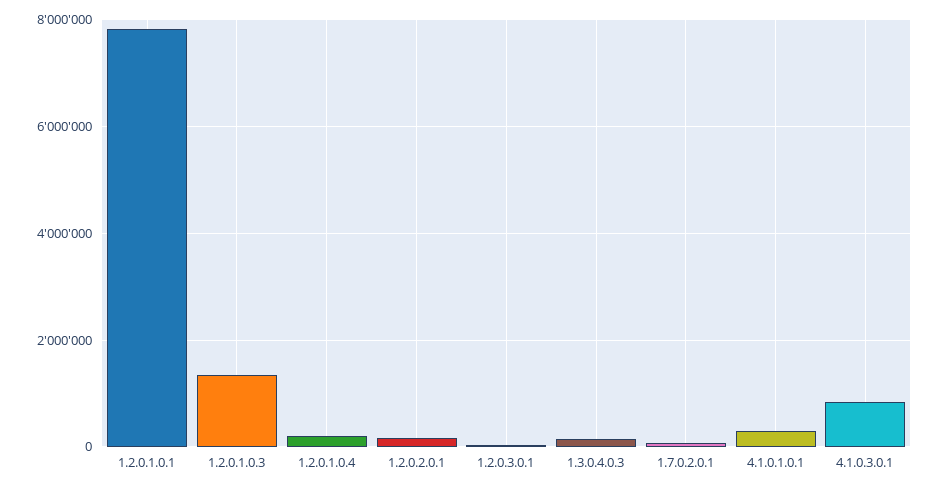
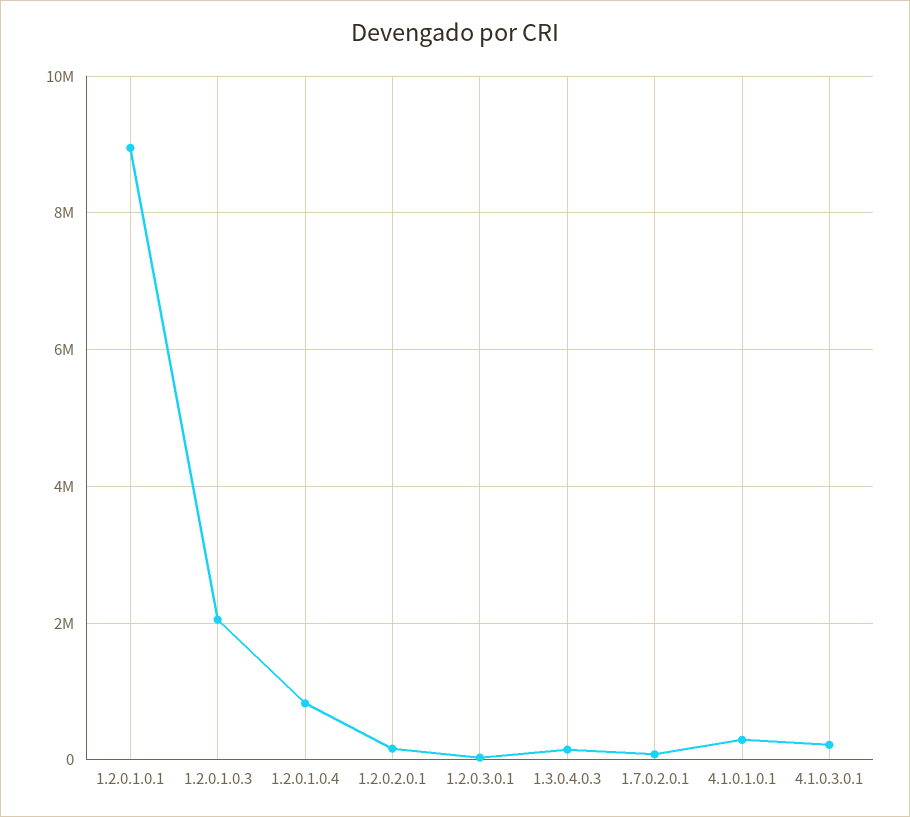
  {
-   "1.2.0.1.0.1": 7800000,
+   "1.2.0.1.0.1": 9000000,
-   "1.2.0.1.0.3": 1400000,
+   "1.2.0.1.0.3": 2000000,
-   "1.2.0.1.0.4": 200000,
+   "1.2.0.1.0.4": 800000,
    "1.2.0.2.0.1": 200000,
    "1.2.0.3.0.1": 0,
    "1.3.0.4.0.3": 200000,
    "1.7.0.2.0.1": 0,
    "4.1.0.1.0.1": 200000,
-   "4.1.0.3.0.1": 800000
+   "4.1.0.3.0.1": 200000
  }

